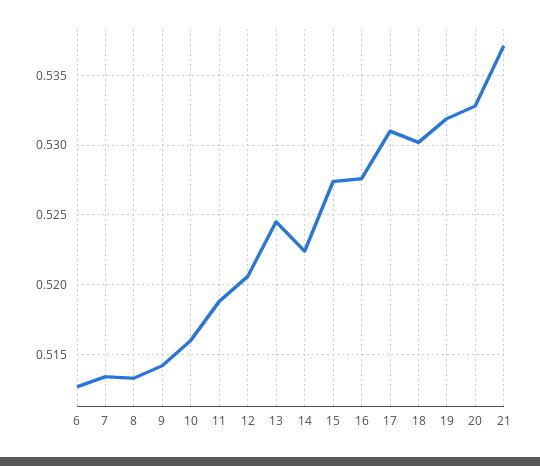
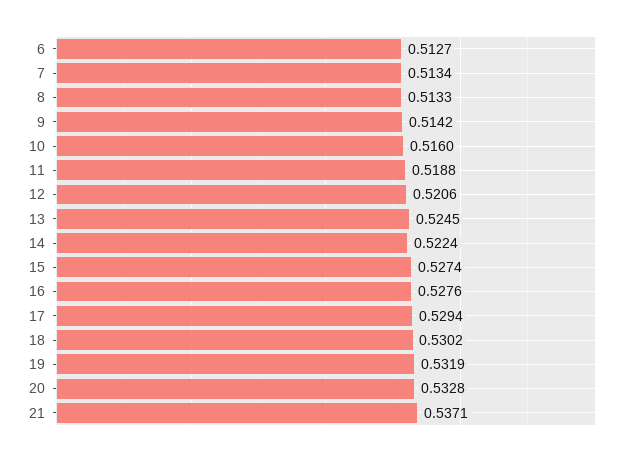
  {
    "6": 0.5127,
    "7": 0.5134,
    "8": 0.5133,
    "9": 0.5142,
    "10": 0.516,
    "11": 0.5188,
    "12": 0.5206,
    "13": 0.5245,
    "14": 0.5224,
    "15": 0.5274,
    "16": 0.5276,
-   "17": 0.531,
+   "17": 0.5294,
    "18": 0.5302,
    "19": 0.5319,
    "20": 0.5328,
    "21": 0.5371
  }

